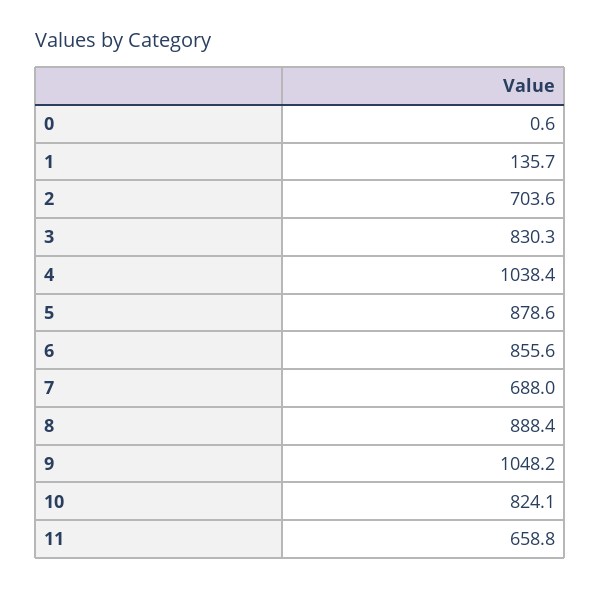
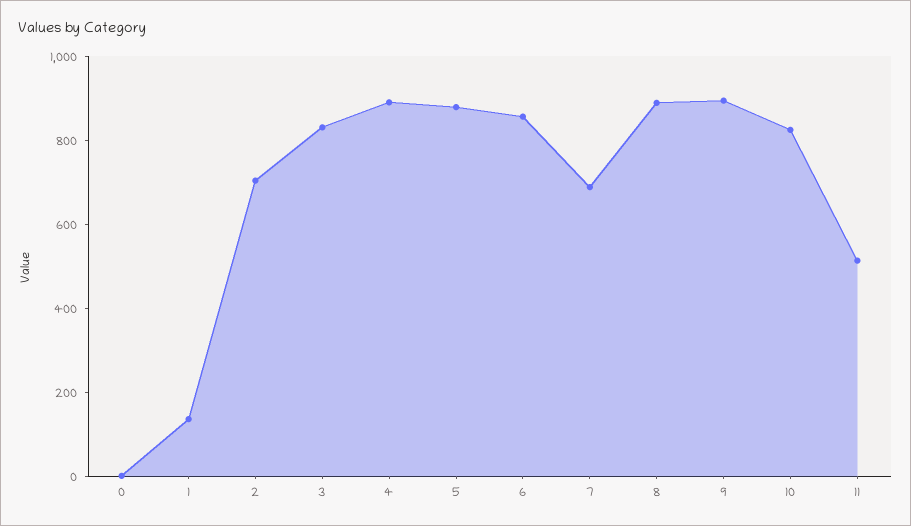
  {
    "0": 0.6,
    "1": 135.7,
    "2": 703.6,
    "3": 830.3,
-   "4": 1038.4,
+   "4": 900,
    "5": 878.6,
    "6": 855.6,
    "7": 688,
    "8": 888.4,
-   "9": 1048.2,
+   "9": 900,
    "10": 824.1,
-   "11": 658.8
+   "11": 500
  }

